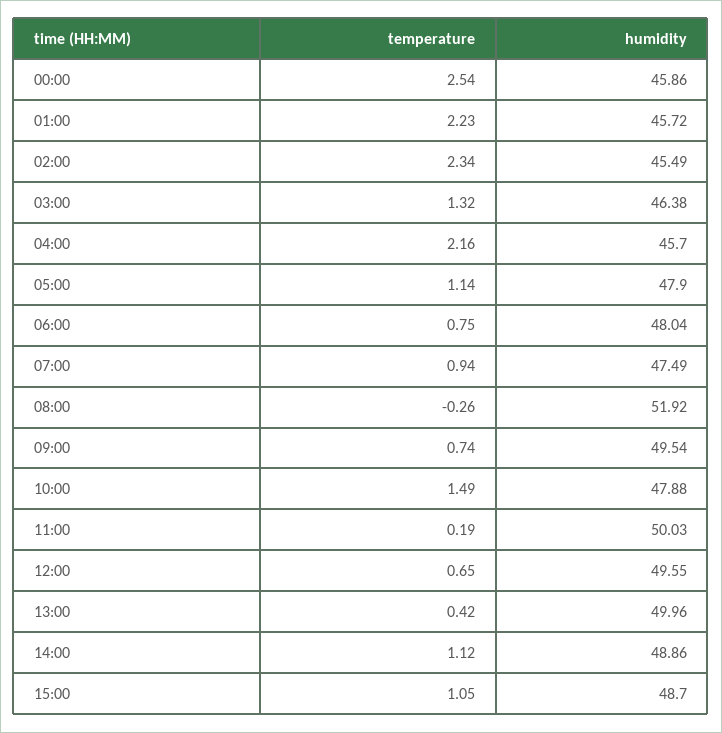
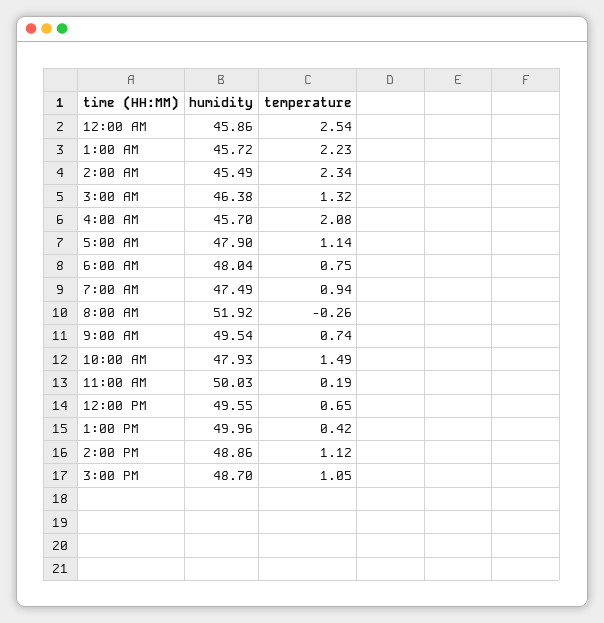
  {
    "temperature": {
      "00:00": 2.54,
      "01:00": 2.23,
      "02:00": 2.34,
      "03:00": 1.32,
-     "04:00": 2.16,
+     "04:00": 2.08,
      "05:00": 1.14,
      "06:00": 0.75,
      "07:00": 0.94,
      "08:00": -0.26,
      "09:00": 0.74,
      "10:00": 1.49,
      "11:00": 0.19,
      "12:00": 0.65,
      "13:00": 0.42,
      "14:00": 1.12,
      "15:00": 1.05
    },
    "humidity": {
      "00:00": 45.86,
      "01:00": 45.72,
      "02:00": 45.49,
      "03:00": 46.38,
      "04:00": 45.7,
      "05:00": 47.9,
      "06:00": 48.04,
      "07:00": 47.49,
      "08:00": 51.92,
      "09:00": 49.54,
-     "10:00": 47.88,
+     "10:00": 47.93,
      "11:00": 50.03,
      "12:00": 49.55,
      "13:00": 49.96,
      "14:00": 48.86,
      "15:00": 48.7
    }
  }

